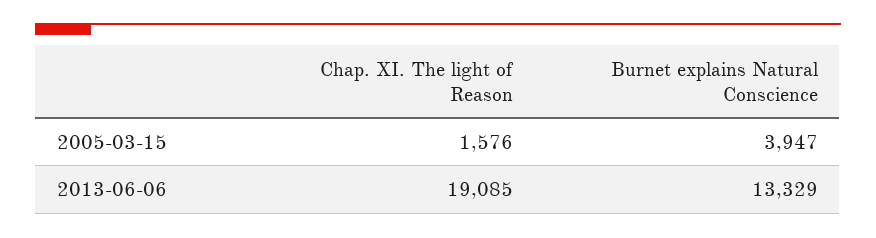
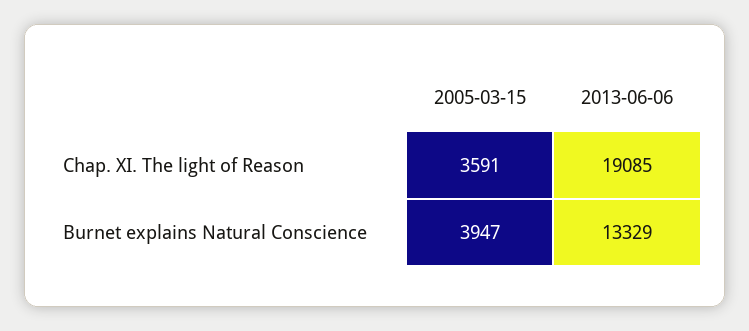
  {
    "Chap. XI. The light of Reason": {
-     "2005-03-15": 1576,
+     "2005-03-15": 3591,
      "2013-06-06": 19085
    },
    "Burnet explains Natural Conscience": {
      "2005-03-15": 3947,
      "2013-06-06": 13329
    }
  }

